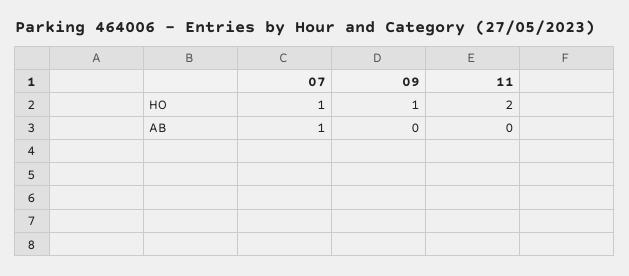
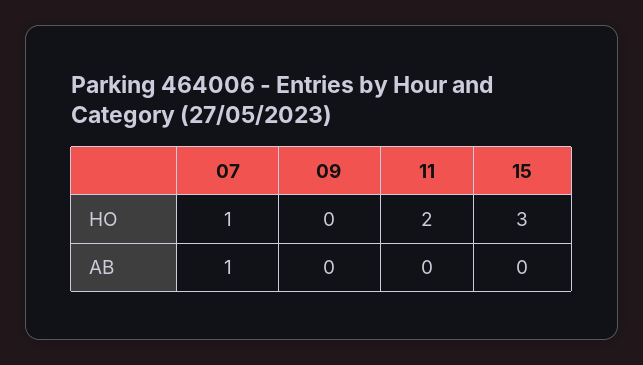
  {
    "07": {
      "HO": 1,
      "AB": 1
    },
    "09": {
-     "HO": 1,
+     "HO": 0,
      "AB": 0
    },
    "11": {
      "HO": 2,
      "AB": 0
-   }
+   },
+   "15": {
+     "HO": 3,
+     "AB": 0
+   }
  }

